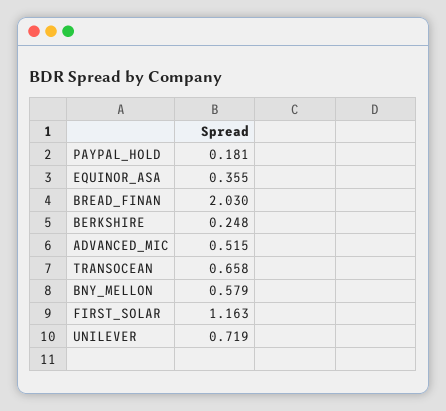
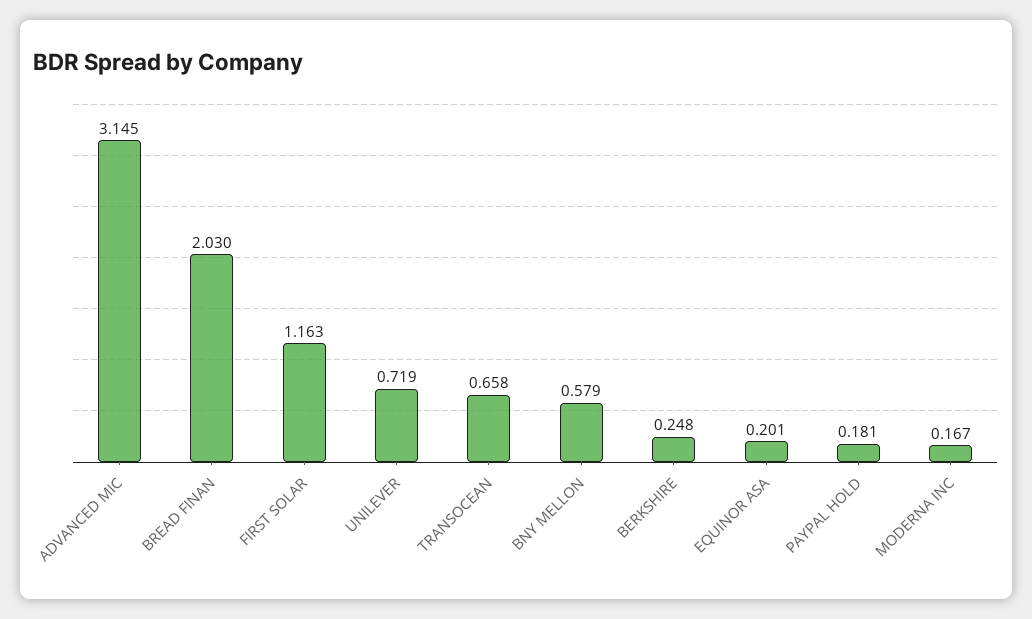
  {
    "PAYPAL_HOLD": 0.181,
-   "EQUINOR_ASA": 0.355,
+   "EQUINOR_ASA": 0.201,
    "BREAD_FINAN": 2.03,
    "BERKSHIRE": 0.248,
-   "ADVANCED_MIC": 0.515,
+   "ADVANCED_MIC": 3.145,
    "TRANSOCEAN": 0.658,
    "BNY_MELLON": 0.579,
    "FIRST_SOLAR": 1.163,
-   "UNILEVER": 0.719
+   "UNILEVER": 0.719,
+   "MODERNA INC": 0.167
  }

